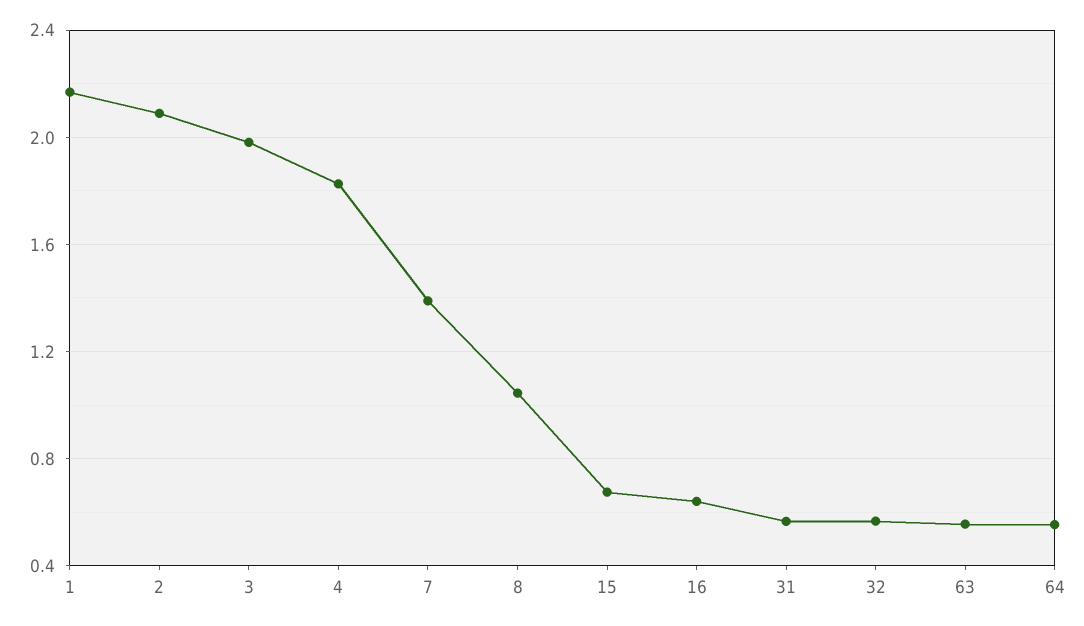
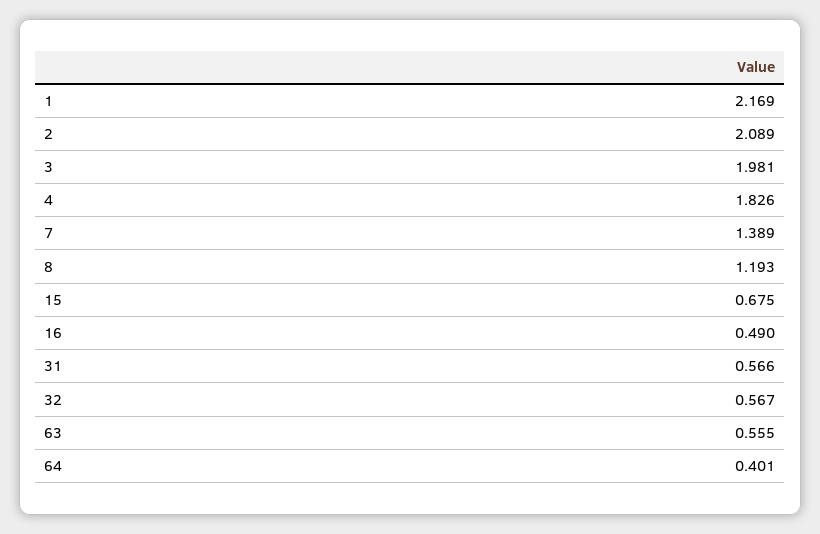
  {
    "1": 2.169,
    "2": 2.089,
    "3": 1.981,
    "4": 1.826,
    "7": 1.389,
-   "8": 1.05,
+   "8": 1.193,
    "15": 0.675,
-   "16": 0.65,
+   "16": 0.49,
    "31": 0.566,
    "32": 0.567,
    "63": 0.555,
-   "64": 0.55
+   "64": 0.401
  }

